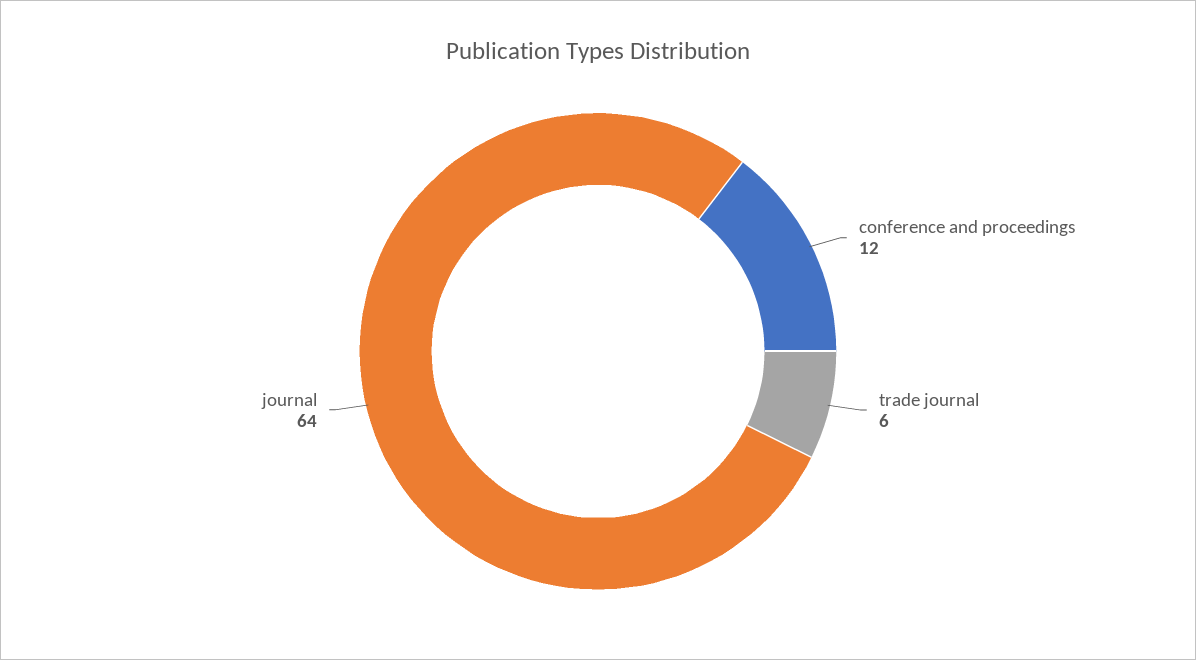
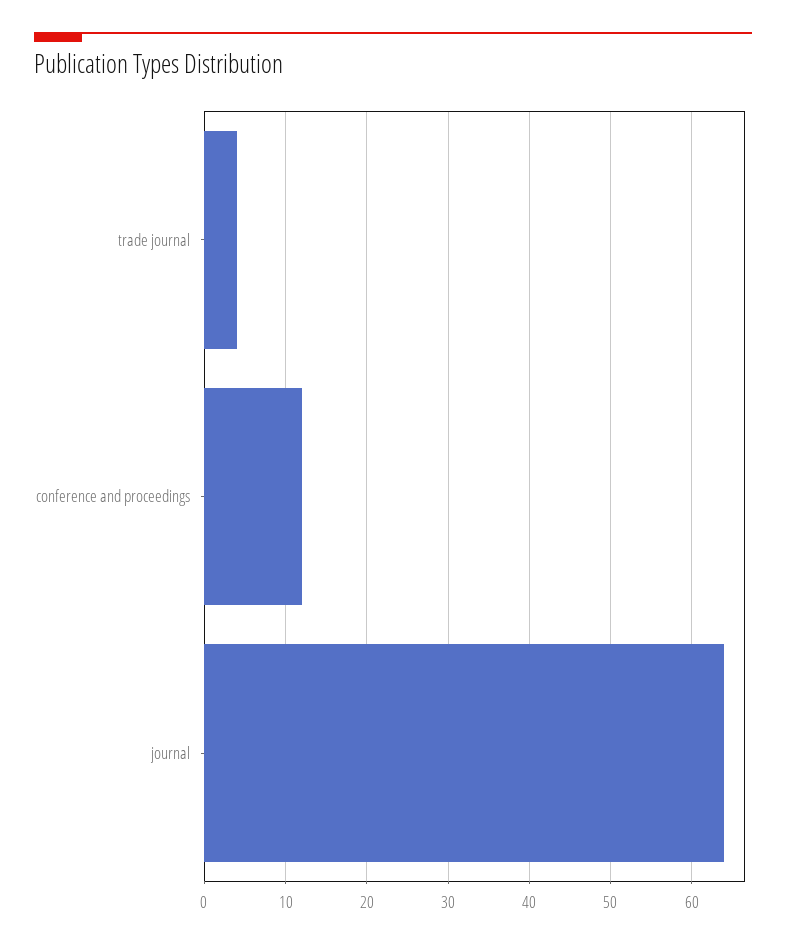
  {
    "conference and proceedings": 12,
-   "trade journal": 6,
+   "trade journal": 4,
    "journal": 64
  }

